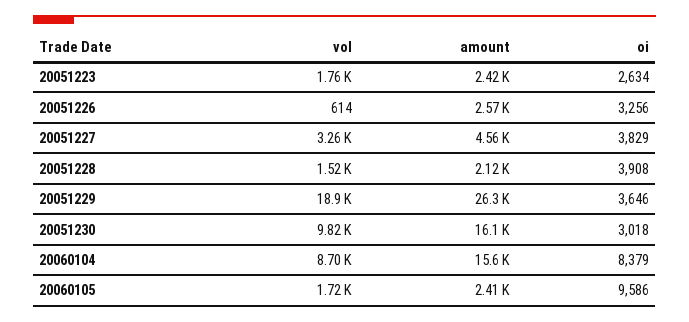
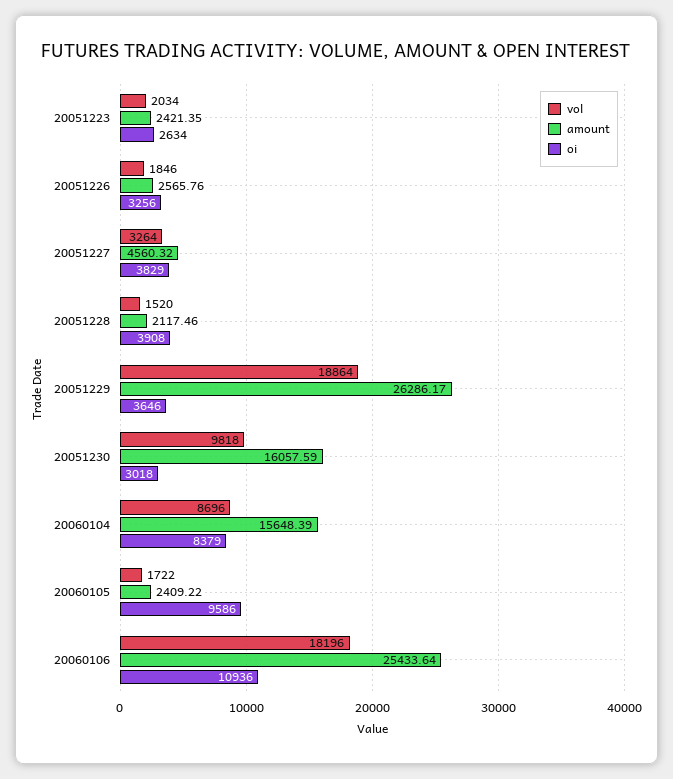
  {
    "vol": {
-     "20051223": 1760,
+     "20051223": 2034,
-     "20051226": 614,
+     "20051226": 1846,
      "20051227": 3264,
      "20051228": 1520,
      "20051229": 18864,
      "20051230": 9818,
      "20060104": 8696,
-     "20060105": 1722
+     "20060105": 1722,
+     "20060106": 18196
    },
    "amount": {
      "20051223": 2421.35,
      "20051226": 2565.76,
      "20051227": 4560.32,
      "20051228": 2117.46,
      "20051229": 26286.17,
      "20051230": 16057.59,
      "20060104": 15648.39,
-     "20060105": 2409.22
+     "20060105": 2409.22,
+     "20060106": 25433.64
    },
    "oi": {
      "20051223": 2634,
      "20051226": 3256,
      "20051227": 3829,
      "20051228": 3908,
      "20051229": 3646,
      "20051230": 3018,
      "20060104": 8379,
-     "20060105": 9586
+     "20060105": 9586,
+     "20060106": 10936
    }
  }

